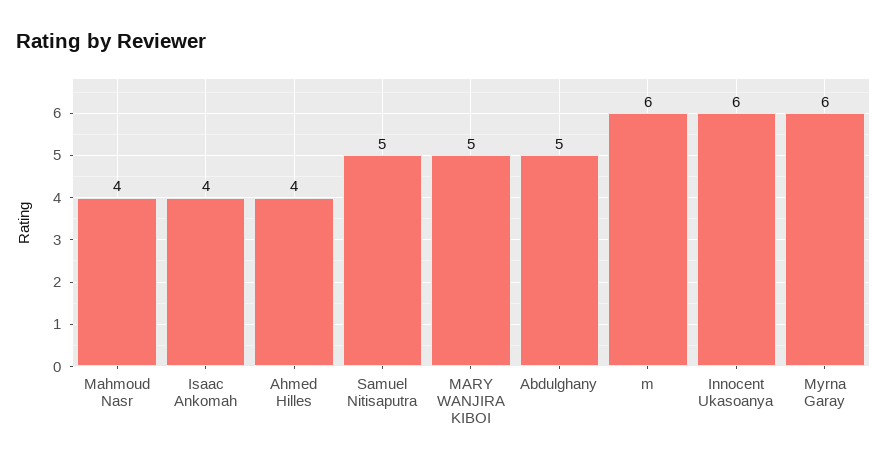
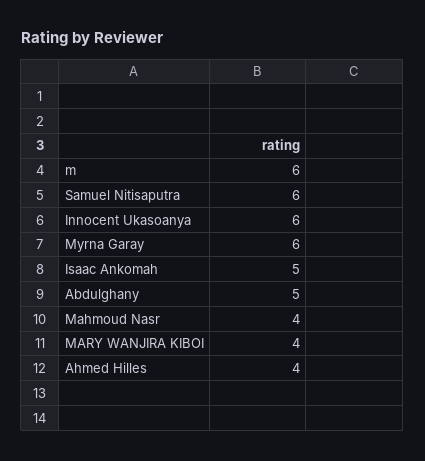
  {
    "Mahmoud Nasr": 4,
-   "Isaac Ankomah": 4,
+   "Isaac Ankomah": 5,
    "Ahmed Hilles": 4,
-   "Samuel Nitisaputra": 5,
+   "Samuel Nitisaputra": 6,
-   "MARY WANJIRA KIBOI": 5,
+   "MARY WANJIRA KIBOI": 4,
    "Abdulghany": 5,
    "m": 6,
    "Innocent Ukasoanya": 6,
    "Myrna Garay": 6
  }

